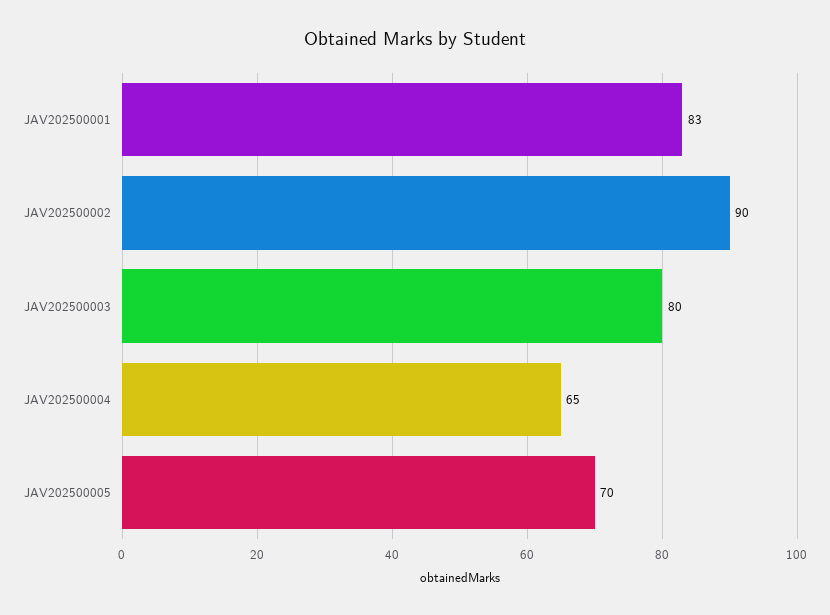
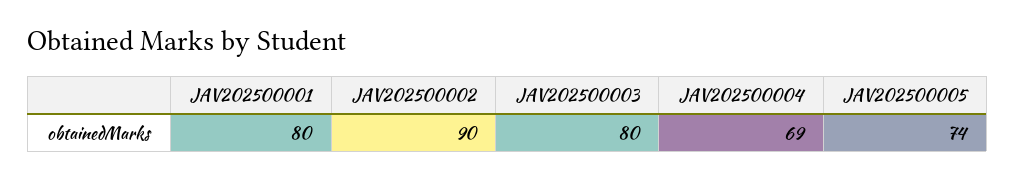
  {
-   "JAV202500001": 83,
+   "JAV202500001": 80,
    "JAV202500002": 90,
    "JAV202500003": 80,
-   "JAV202500004": 65,
+   "JAV202500004": 69,
-   "JAV202500005": 70
+   "JAV202500005": 74
  }

